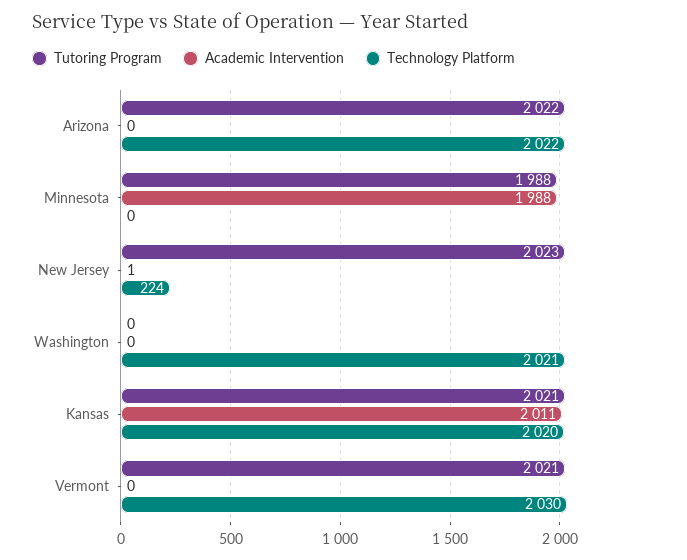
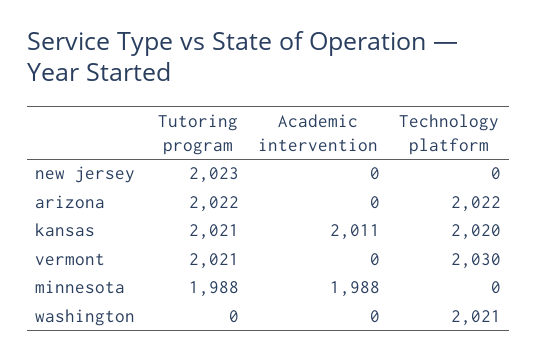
  {
    "Tutoring Program": {
      "Arizona": 2022,
      "Minnesota": 1988,
      "New Jersey": 2023,
      "Washington": 0,
      "Kansas": 2021,
      "Vermont": 2021
    },
    "Academic Intervention": {
      "Arizona": 0,
      "Minnesota": 1988,
-     "New Jersey": 1,
+     "New Jersey": 0,
      "Washington": 0,
      "Kansas": 2011,
      "Vermont": 0
    },
    "Technology Platform": {
      "Arizona": 2022,
      "Minnesota": 0,
-     "New Jersey": 224,
+     "New Jersey": 0,
      "Washington": 2021,
      "Kansas": 2020,
      "Vermont": 2030
    }
  }

